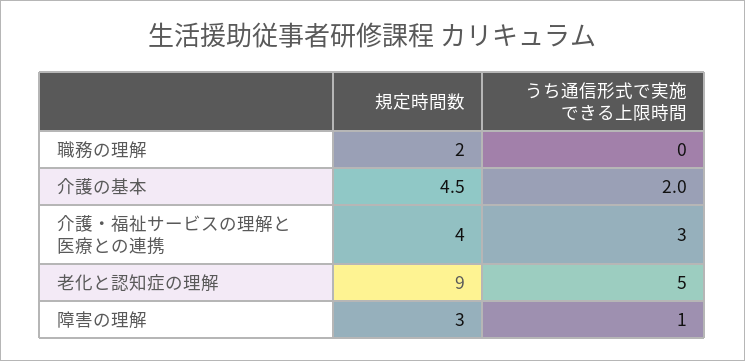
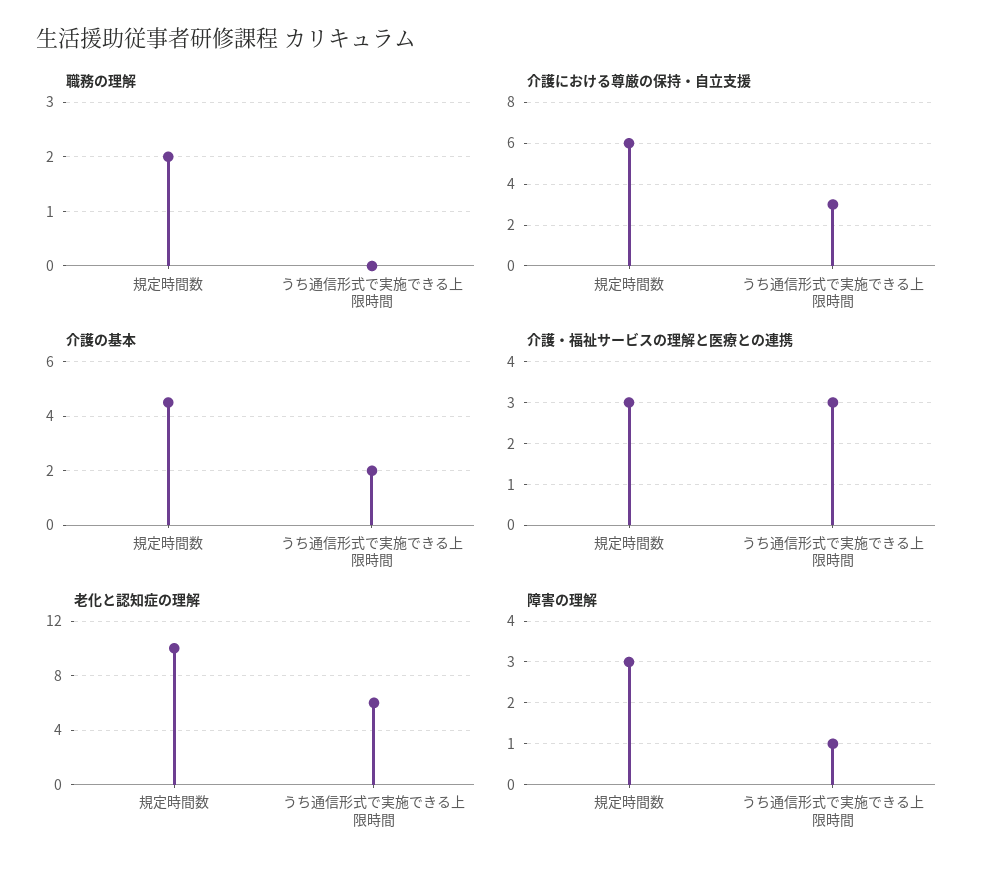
  {
    "職務の理解": {
      "規定時間数": 2,
      "うち通信形式で実施できる上限時間": 0
    },
    "介護の基本": {
      "規定時間数": 4.5,
      "うち通信形式で実施できる上限時間": 2
    },
    "介護・福祉サービスの理解と医療との連携": {
-     "規定時間数": 4,
+     "規定時間数": 3,
      "うち通信形式で実施できる上限時間": 3
    },
    "老化と認知症の理解": {
-     "規定時間数": 9,
+     "規定時間数": 10,
-     "うち通信形式で実施できる上限時間": 5
+     "うち通信形式で実施できる上限時間": 6
    },
    "障害の理解": {
      "規定時間数": 3,
      "うち通信形式で実施できる上限時間": 1
-   }
+   },
+   "介護における尊厳の保持・自立支援": {
+     "規定時間数": 6,
+     "うち通信形式で実施できる上限時間": 3
+   }
  }

